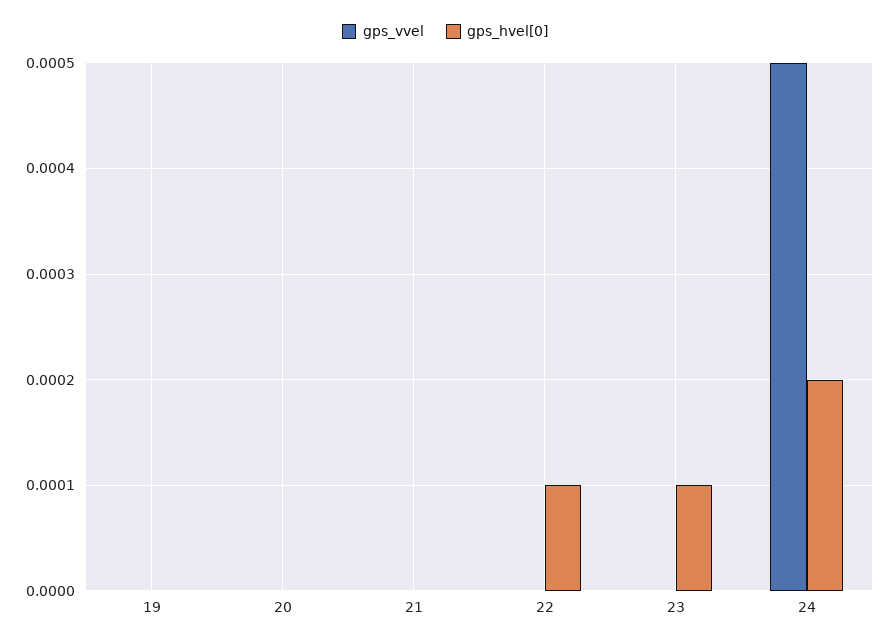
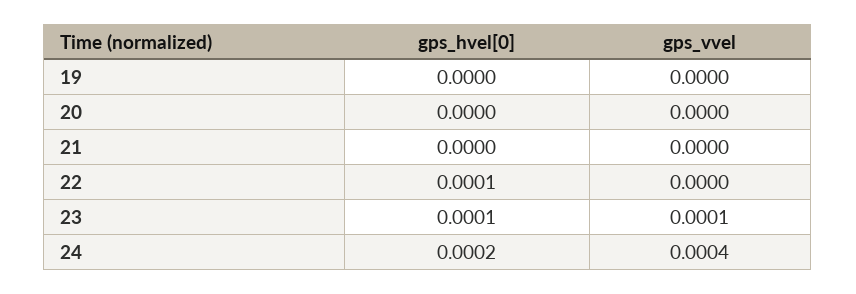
  {
    "gps_vvel": {
      "19": 0,
      "20": 0,
      "21": 0,
      "22": 0,
-     "23": 0,
+     "23": 0.0001,
-     "24": 0.0005
+     "24": 0.0004
    },
    "gps_hvel[0]": {
      "19": 0,
      "20": 0,
      "21": 0,
      "22": 0.0001,
      "23": 0.0001,
      "24": 0.0002
    }
  }

